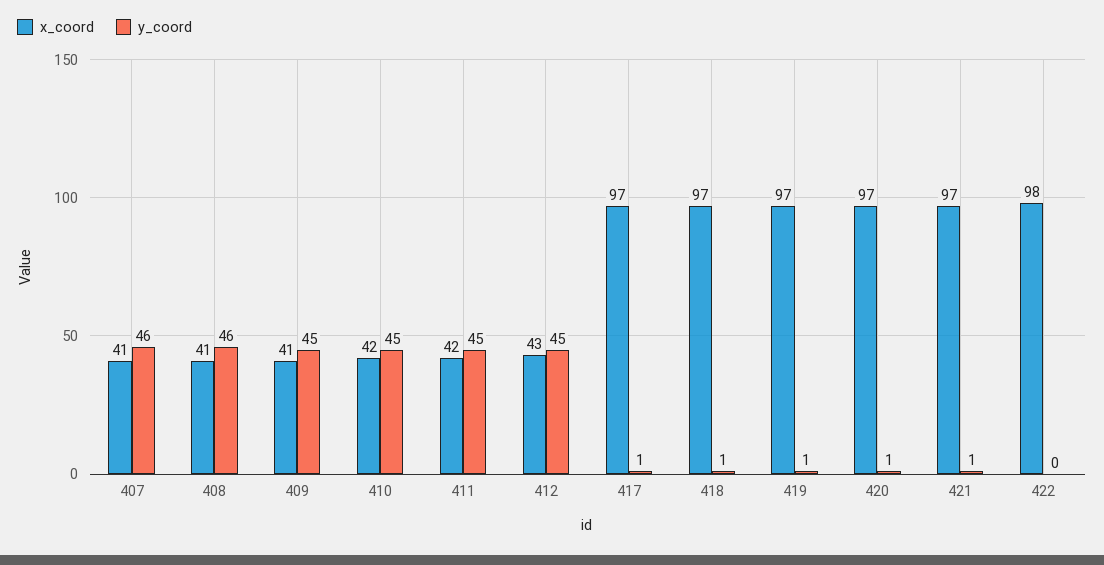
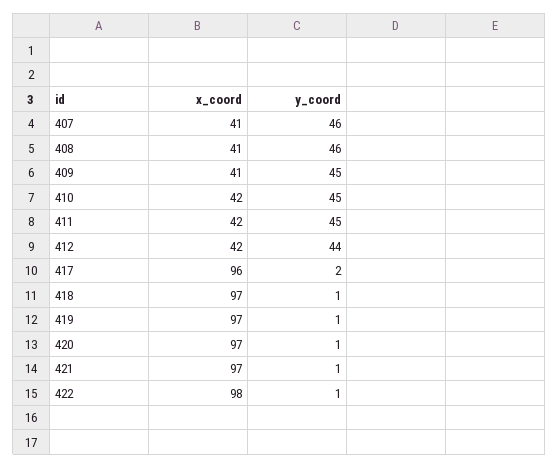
  {
    "x_coord": {
      "407": 41,
      "408": 41,
      "409": 41,
      "410": 42,
      "411": 42,
-     "412": 43,
+     "412": 42,
-     "417": 97,
+     "417": 96,
      "418": 97,
      "419": 97,
      "420": 97,
      "421": 97,
      "422": 98
    },
    "y_coord": {
      "407": 46,
      "408": 46,
      "409": 45,
      "410": 45,
      "411": 45,
-     "412": 45,
+     "412": 44,
-     "417": 1,
+     "417": 2,
      "418": 1,
      "419": 1,
      "420": 1,
      "421": 1,
-     "422": 0
+     "422": 1
    }
  }

